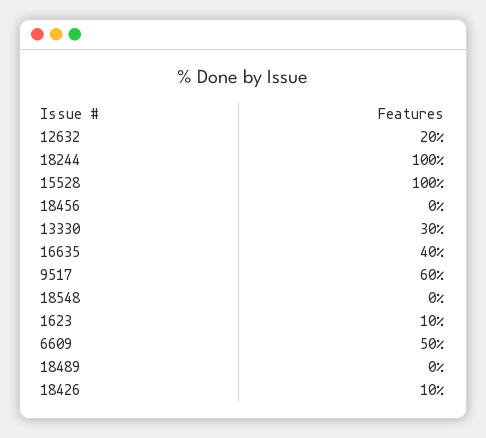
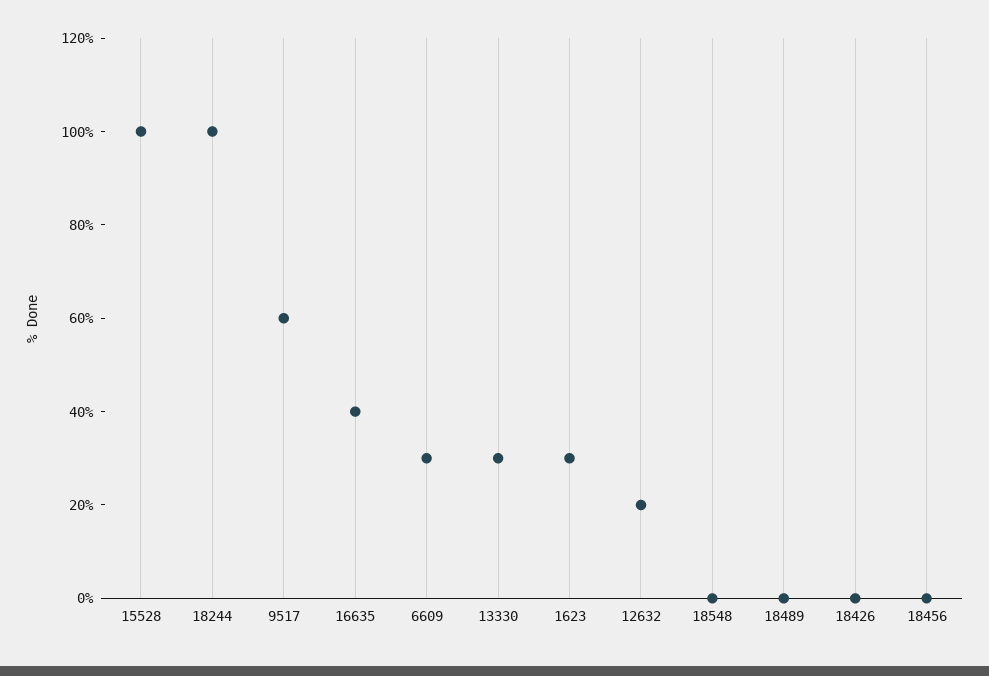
  {
    "12632": 20,
    "18244": 100,
    "15528": 100,
    "18456": 0,
    "13330": 30,
    "16635": 40,
    "9517": 60,
    "18548": 0,
-   "1623": 10,
+   "1623": 30,
-   "6609": 50,
+   "6609": 30,
    "18489": 0,
-   "18426": 10
+   "18426": 0
  }

